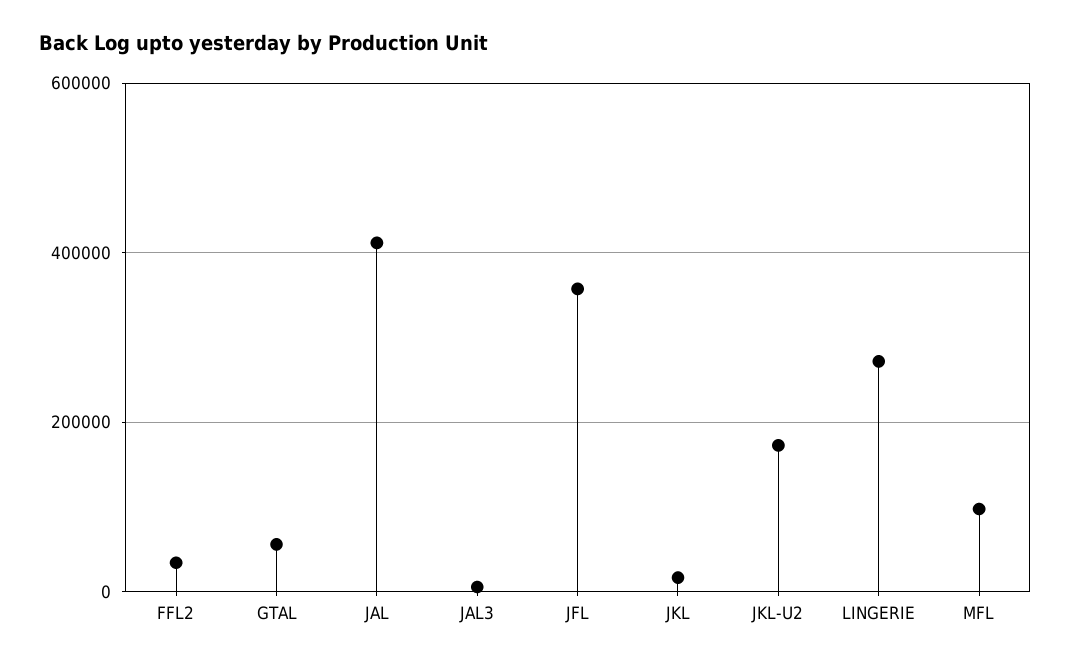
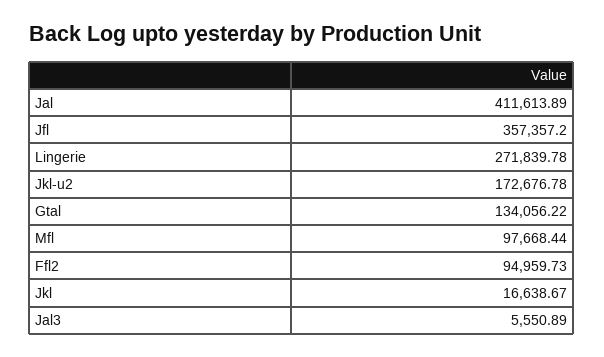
  {
-   "FFL2": 40000,
+   "FFL2": 94959.73,
-   "GTAL": 60000,
+   "GTAL": 134056.22,
    "JAL": 411613.89,
    "JAL3": 5550.89,
    "JFL": 357357.2,
    "JKL": 16638.67,
    "JKL-U2": 172676.78,
    "LINGERIE": 271839.78,
    "MFL": 97668.44
  }

